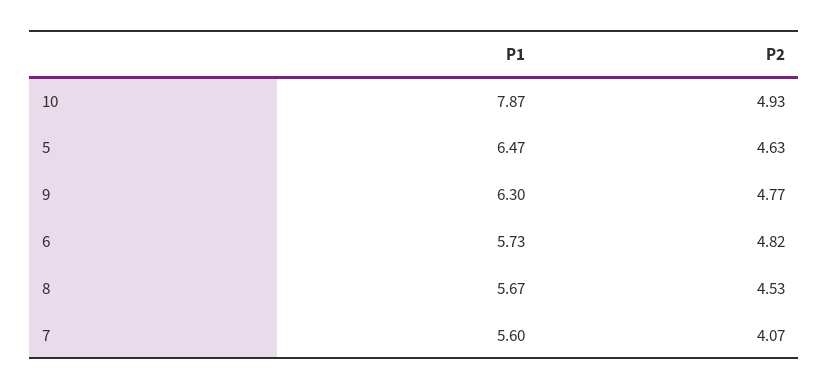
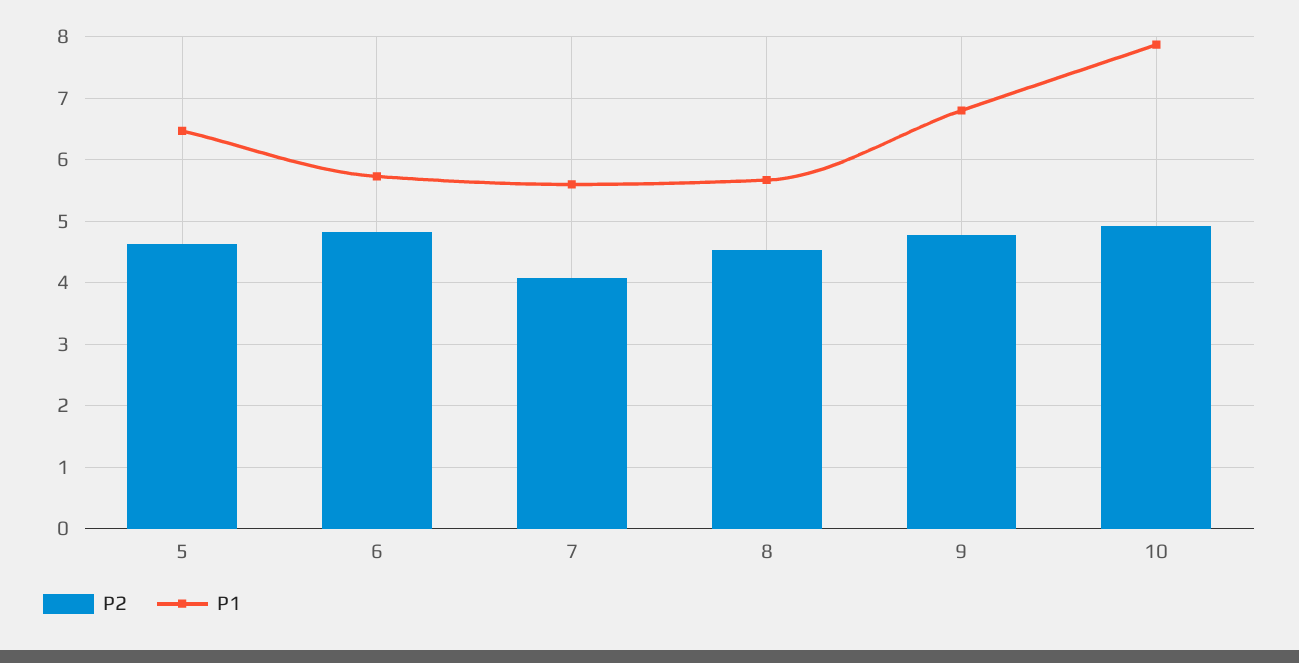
  {
    "P1": {
      "10": 7.87,
      "5": 6.47,
-     "9": 6.3,
+     "9": 6.8,
      "6": 5.73,
      "8": 5.67,
      "7": 5.6
    },
    "P2": {
      "10": 4.93,
      "5": 4.63,
      "9": 4.77,
      "6": 4.82,
      "8": 4.53,
      "7": 4.07
    }
  }

